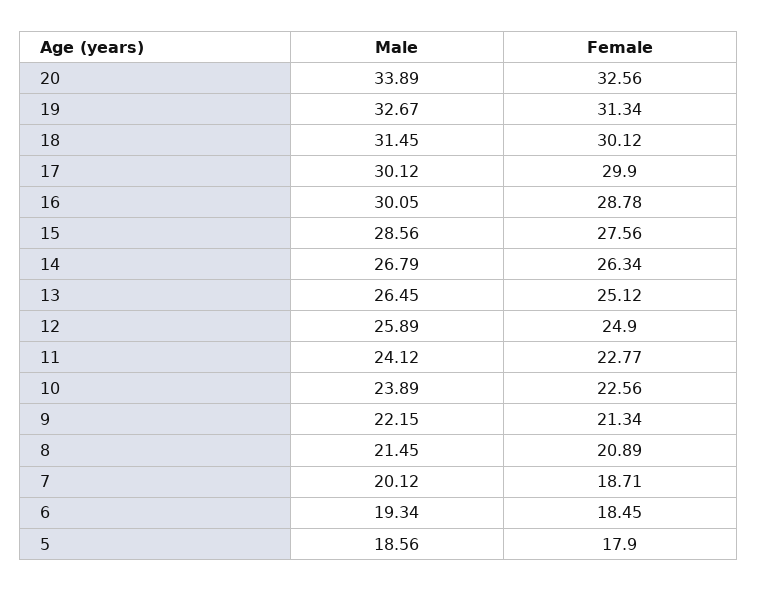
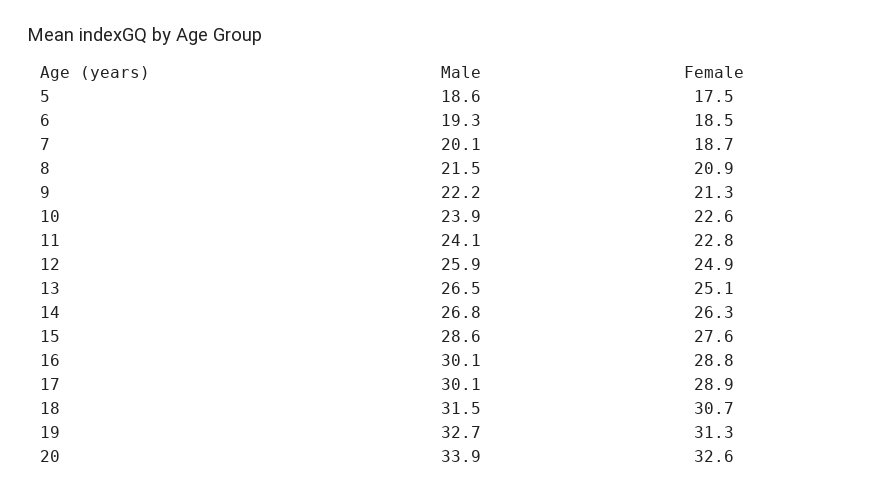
  {
    "Male": {
      "20": 33.89,
      "19": 32.67,
      "18": 31.45,
      "17": 30.12,
      "16": 30.05,
      "15": 28.56,
      "14": 26.79,
      "13": 26.45,
      "12": 25.89,
      "11": 24.12,
      "10": 23.89,
      "9": 22.15,
      "8": 21.45,
      "7": 20.12,
      "6": 19.34,
      "5": 18.56
    },
    "Female": {
      "20": 32.56,
      "19": 31.34,
-     "18": 30.12,
+     "18": 30.7,
-     "17": 29.9,
+     "17": 28.9,
      "16": 28.78,
      "15": 27.56,
      "14": 26.34,
      "13": 25.12,
      "12": 24.9,
      "11": 22.77,
      "10": 22.56,
      "9": 21.34,
      "8": 20.89,
      "7": 18.71,
      "6": 18.45,
-     "5": 17.9
+     "5": 17.5
    }
  }

